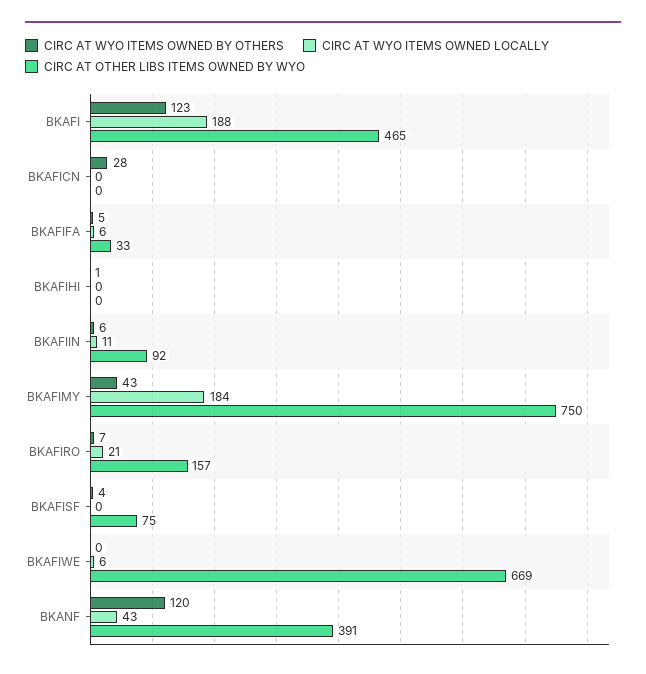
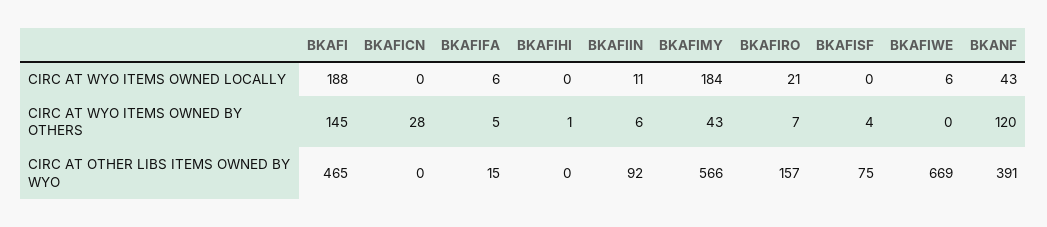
  {
    "CIRC AT WYO ITEMS OWNED BY OTHERS": {
-     "BKAFI": 123,
+     "BKAFI": 145,
      "BKAFICN": 28,
      "BKAFIFA": 5,
      "BKAFIHI": 1,
      "BKAFIIN": 6,
      "BKAFIMY": 43,
      "BKAFIRO": 7,
      "BKAFISF": 4,
      "BKAFIWE": 0,
      "BKANF": 120
    },
    "CIRC AT WYO ITEMS OWNED LOCALLY": {
      "BKAFI": 188,
      "BKAFICN": 0,
      "BKAFIFA": 6,
      "BKAFIHI": 0,
      "BKAFIIN": 11,
      "BKAFIMY": 184,
      "BKAFIRO": 21,
      "BKAFISF": 0,
      "BKAFIWE": 6,
      "BKANF": 43
    },
    "CIRC AT OTHER LIBS ITEMS OWNED BY WYO": {
      "BKAFI": 465,
      "BKAFICN": 0,
-     "BKAFIFA": 33,
+     "BKAFIFA": 15,
      "BKAFIHI": 0,
      "BKAFIIN": 92,
-     "BKAFIMY": 750,
+     "BKAFIMY": 566,
      "BKAFIRO": 157,
      "BKAFISF": 75,
      "BKAFIWE": 669,
      "BKANF": 391
    }
  }

